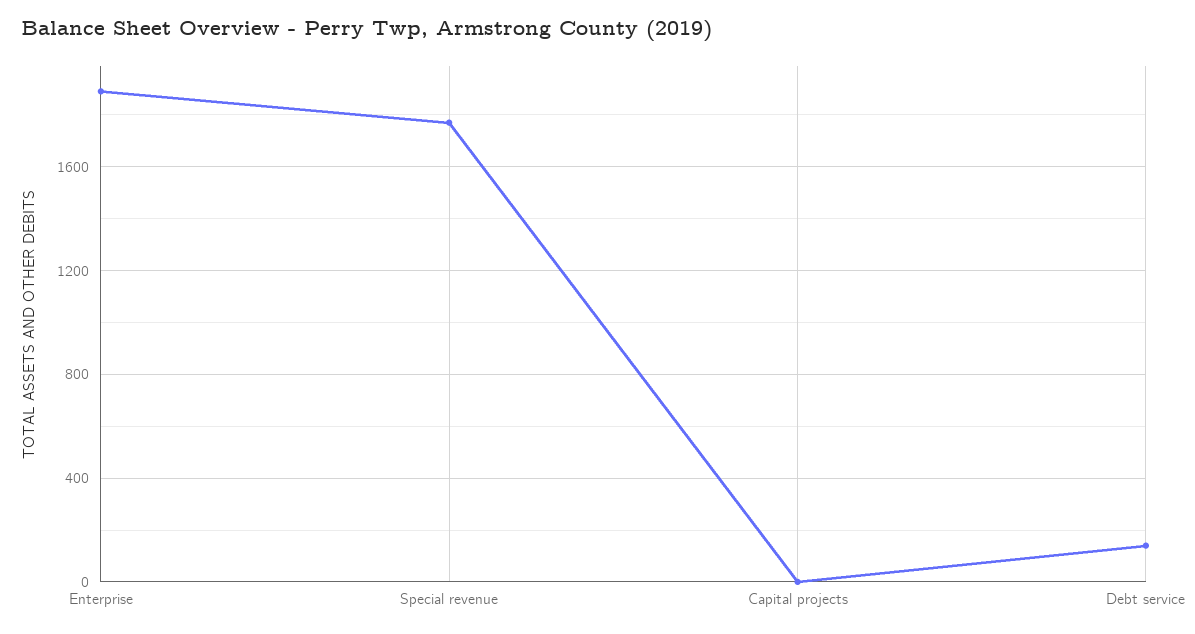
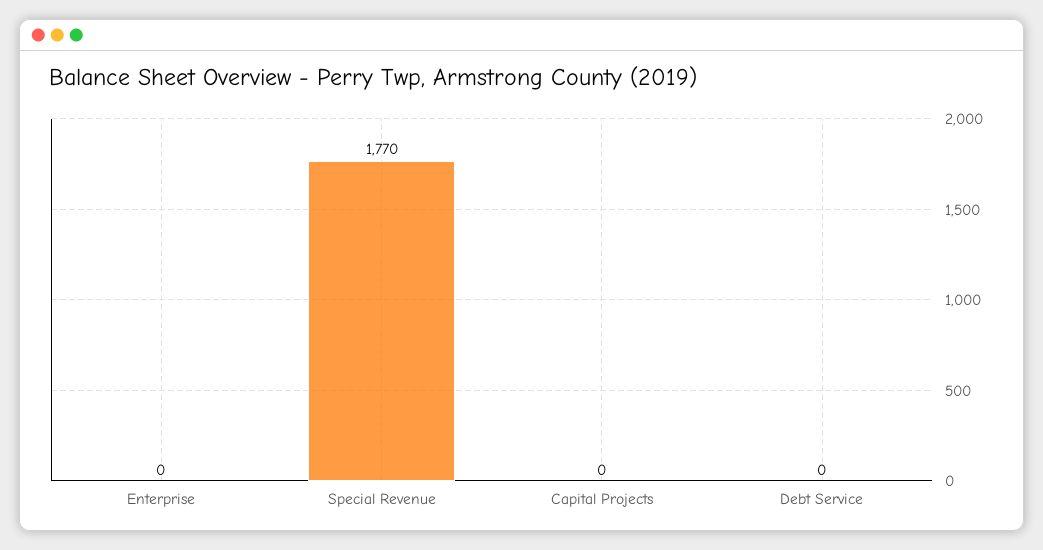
  {
-   "Enterprise": 1900,
+   "Enterprise": 0,
    "Special revenue": 1770,
    "Capital projects": 0,
-   "Debt service": 150
+   "Debt service": 0
  }

